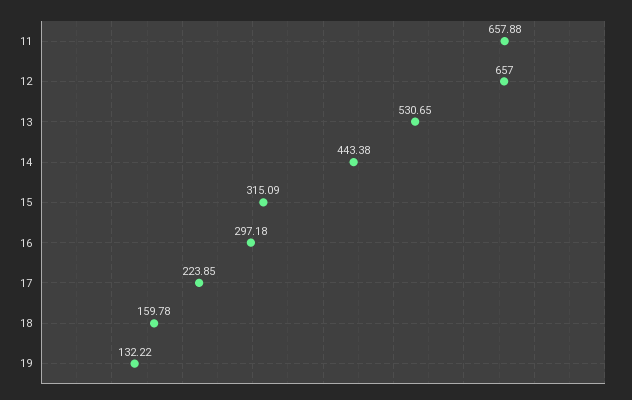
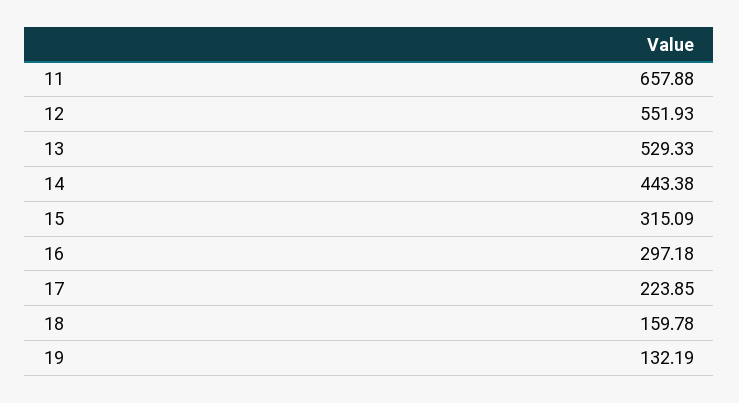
  {
    "11": 657.88,
-   "12": 657,
+   "12": 551.93,
-   "13": 530.65,
+   "13": 529.33,
    "14": 443.38,
    "15": 315.09,
    "16": 297.18,
    "17": 223.85,
    "18": 159.78,
-   "19": 132.22
+   "19": 132.19
  }

